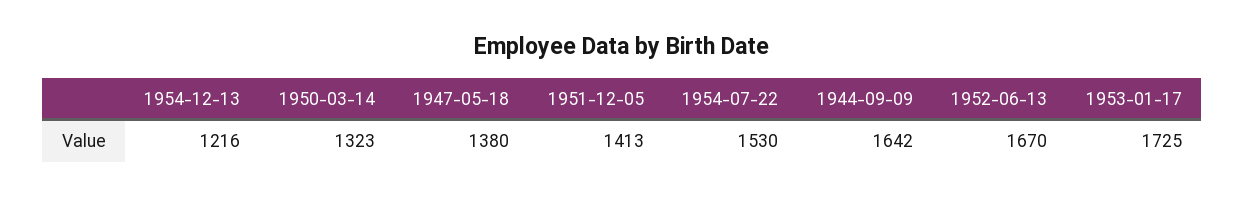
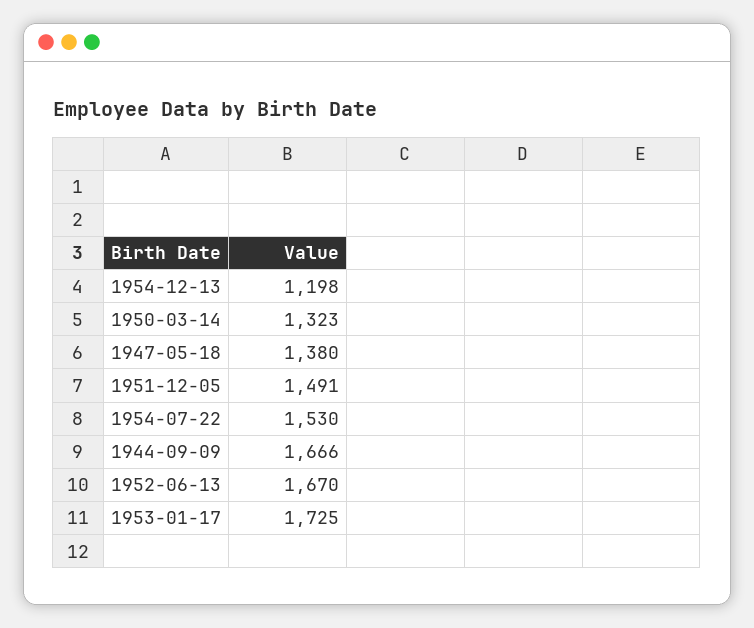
  {
-   "1954-12-13": 1216,
+   "1954-12-13": 1198,
    "1950-03-14": 1323,
    "1947-05-18": 1380,
-   "1951-12-05": 1413,
+   "1951-12-05": 1491,
    "1954-07-22": 1530,
-   "1944-09-09": 1642,
+   "1944-09-09": 1666,
    "1952-06-13": 1670,
    "1953-01-17": 1725
  }

